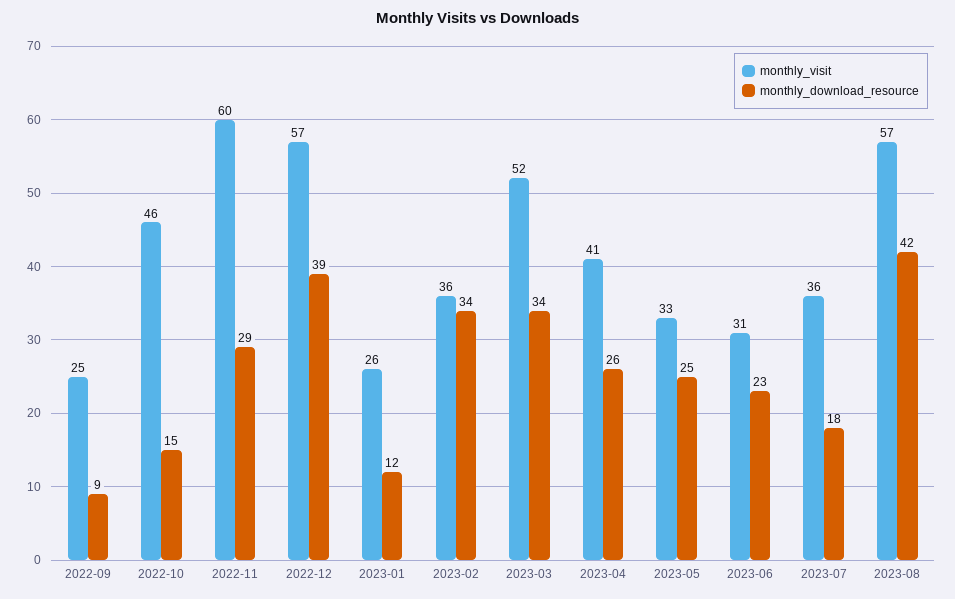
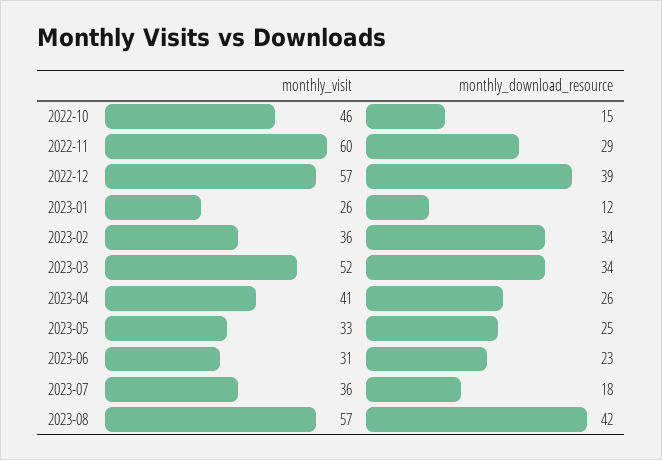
  {
    "monthly_visit": {
-     "2022-09": 25,
      "2022-10": 46,
      "2022-11": 60,
      "2022-12": 57,
      "2023-01": 26,
      "2023-02": 36,
      "2023-03": 52,
      "2023-04": 41,
      "2023-05": 33,
      "2023-06": 31,
      "2023-07": 36,
      "2023-08": 57
    },
    "monthly_download_resource": {
-     "2022-09": 9,
      "2022-10": 15,
      "2022-11": 29,
      "2022-12": 39,
      "2023-01": 12,
      "2023-02": 34,
      "2023-03": 34,
      "2023-04": 26,
      "2023-05": 25,
      "2023-06": 23,
      "2023-07": 18,
      "2023-08": 42
    }
  }

